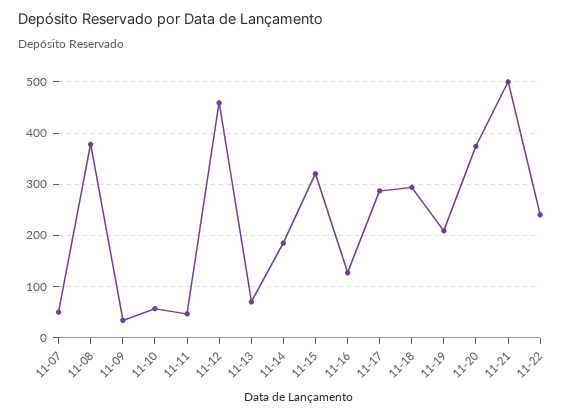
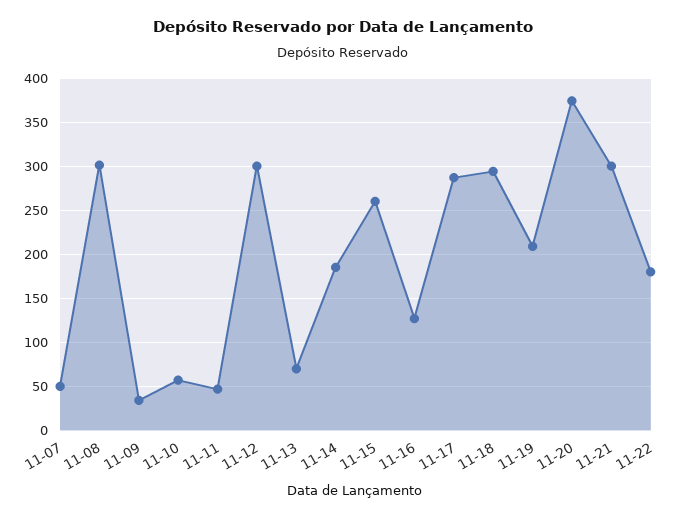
  {
    "11-07": 50,
-   "11-08": 380,
+   "11-08": 300,
    "11-09": 30,
    "11-10": 60,
    "11-11": 50,
-   "11-12": 460,
+   "11-12": 300,
    "11-13": 70,
    "11-14": 190,
-   "11-15": 320,
+   "11-15": 260,
    "11-16": 130,
    "11-17": 290,
    "11-18": 290,
    "11-19": 210,
    "11-20": 370,
-   "11-21": 500,
+   "11-21": 300,
-   "11-22": 240
+   "11-22": 180
  }

